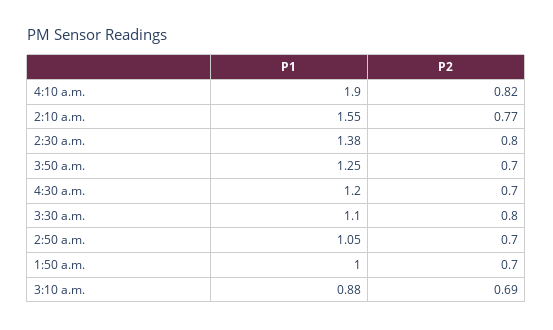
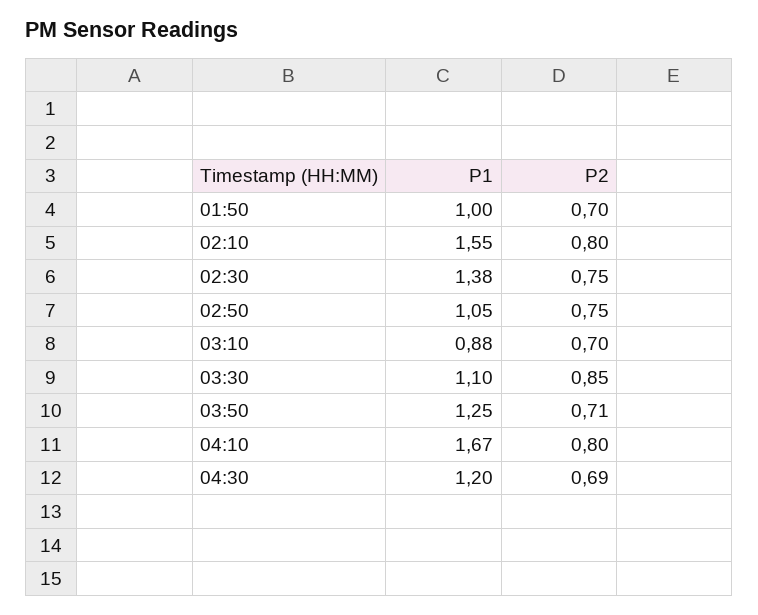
  {
    "P1": {
-     "4:10 a.m.": 1.9,
+     "4:10 a.m.": 1.67,
      "2:10 a.m.": 1.55,
      "2:30 a.m.": 1.38,
      "3:50 a.m.": 1.25,
      "4:30 a.m.": 1.2,
      "3:30 a.m.": 1.1,
      "2:50 a.m.": 1.05,
      "1:50 a.m.": 1,
      "3:10 a.m.": 0.88
    },
    "P2": {
-     "4:10 a.m.": 0.82,
+     "4:10 a.m.": 0.8,
-     "2:10 a.m.": 0.77,
+     "2:10 a.m.": 0.8,
-     "2:30 a.m.": 0.8,
+     "2:30 a.m.": 0.75,
-     "3:50 a.m.": 0.7,
+     "3:50 a.m.": 0.71,
-     "4:30 a.m.": 0.7,
+     "4:30 a.m.": 0.69,
-     "3:30 a.m.": 0.8,
+     "3:30 a.m.": 0.85,
-     "2:50 a.m.": 0.7,
+     "2:50 a.m.": 0.75,
      "1:50 a.m.": 0.7,
-     "3:10 a.m.": 0.69
+     "3:10 a.m.": 0.7
    }
  }

